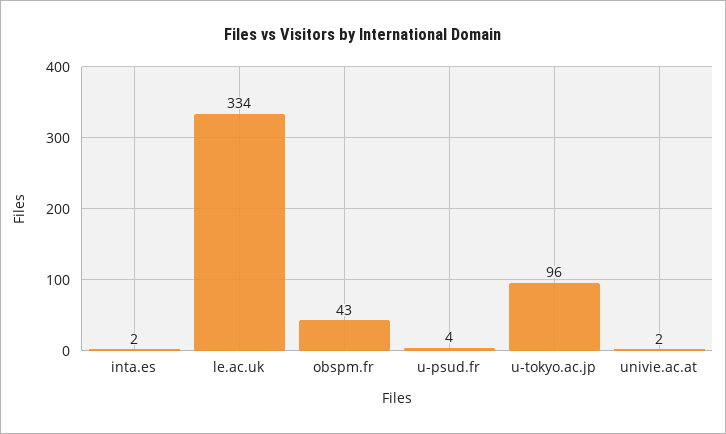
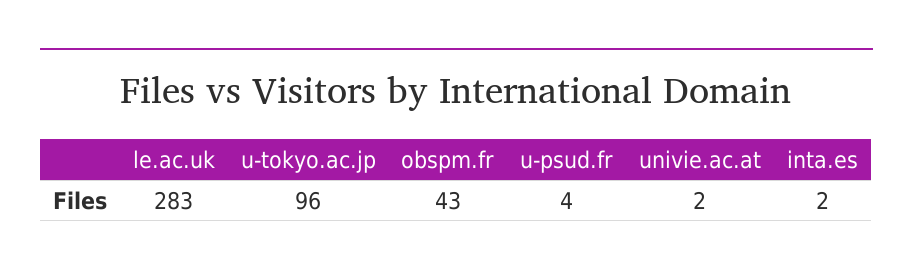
  {
    "inta.es": 2,
-   "le.ac.uk": 334,
+   "le.ac.uk": 283,
    "obspm.fr": 43,
    "u-psud.fr": 4,
    "u-tokyo.ac.jp": 96,
    "univie.ac.at": 2
  }

